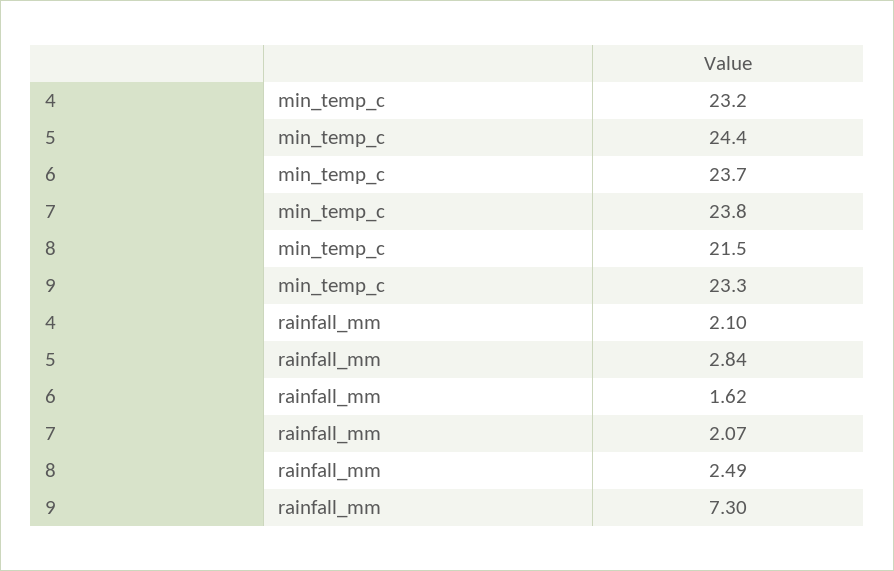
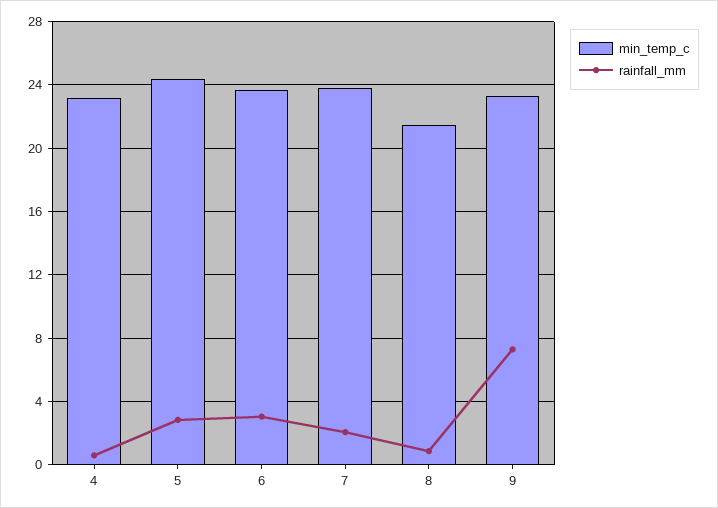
  {
    "min_temp_c": {
      "4": 23.2,
      "5": 24.4,
      "6": 23.7,
      "7": 23.8,
      "8": 21.5,
      "9": 23.3
    },
    "rainfall_mm": {
-     "4": 2.1,
+     "4": 0.5,
      "5": 2.84,
-     "6": 1.62,
+     "6": 3,
      "7": 2.07,
-     "8": 2.49,
+     "8": 1,
      "9": 7.3
    }
  }

